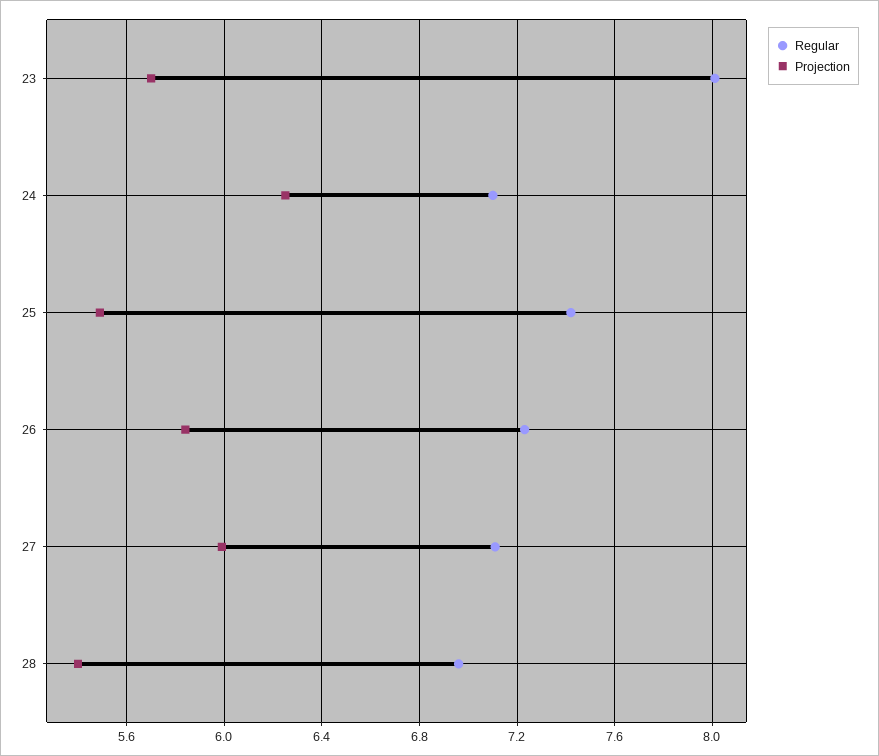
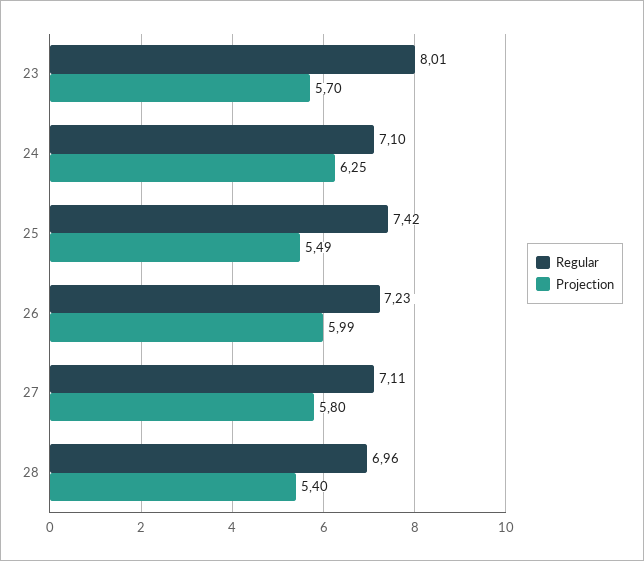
  {
    "Regular": {
      "23": 8.01,
      "24": 7.1,
      "25": 7.42,
      "26": 7.23,
      "27": 7.11,
      "28": 6.96
    },
    "Projection": {
      "23": 5.7,
      "24": 6.25,
      "25": 5.49,
-     "26": 5.85,
+     "26": 5.99,
-     "27": 6,
+     "27": 5.8,
      "28": 5.4
    }
  }

